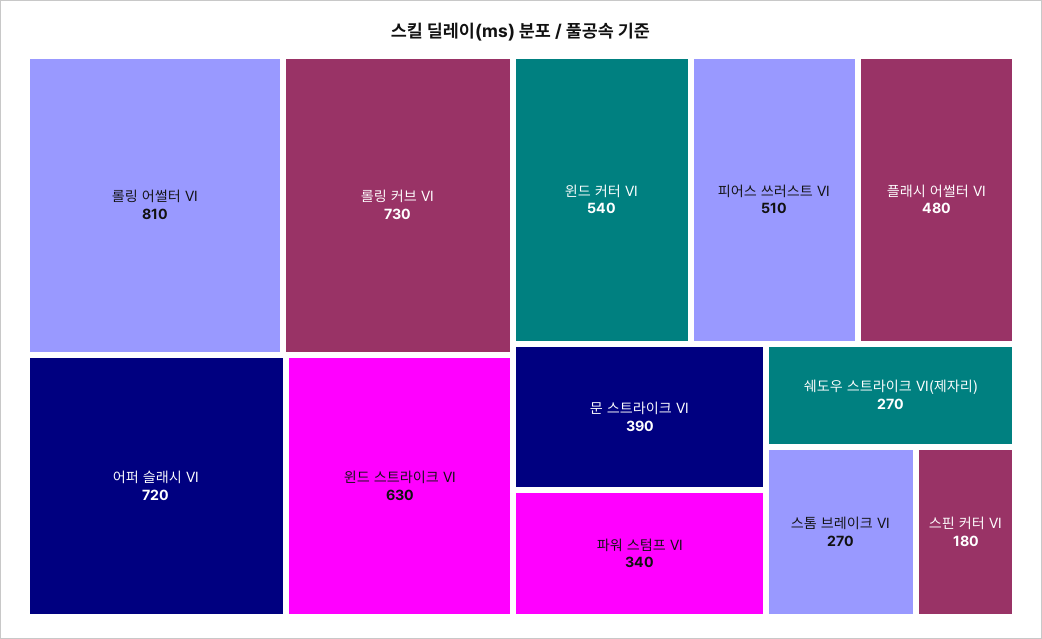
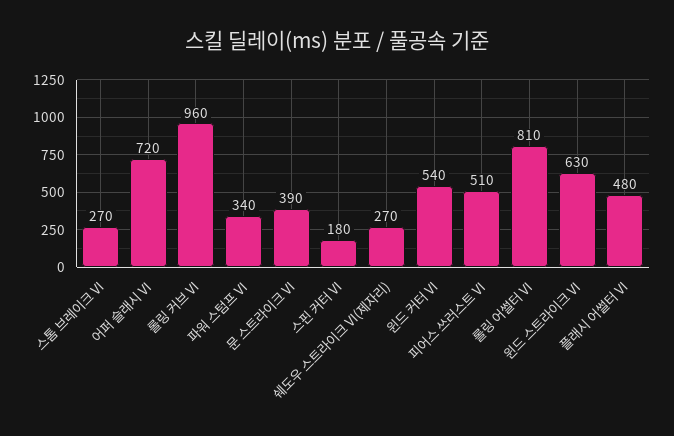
  {
    "롤링 어썰터 VI": 810,
-   "롤링 커브 VI": 730,
+   "롤링 커브 VI": 960,
    "어퍼 슬래시 VI": 720,
    "윈드 스트라이크 VI": 630,
    "윈드 커터 VI": 540,
    "피어스 쓰러스트 VI": 510,
    "플래시 어썰터 VI": 480,
    "문 스트라이크 VI": 390,
    "파워 스텀프 VI": 340,
    "쉐도우 스트라이크 VI(제자리)": 270,
    "스톰 브레이크 VI": 270,
    "스핀 커터 VI": 180
  }

